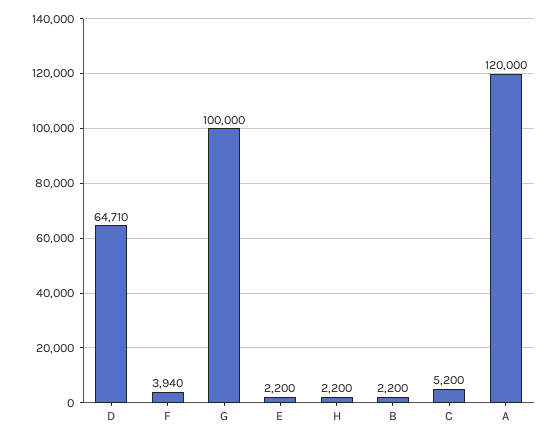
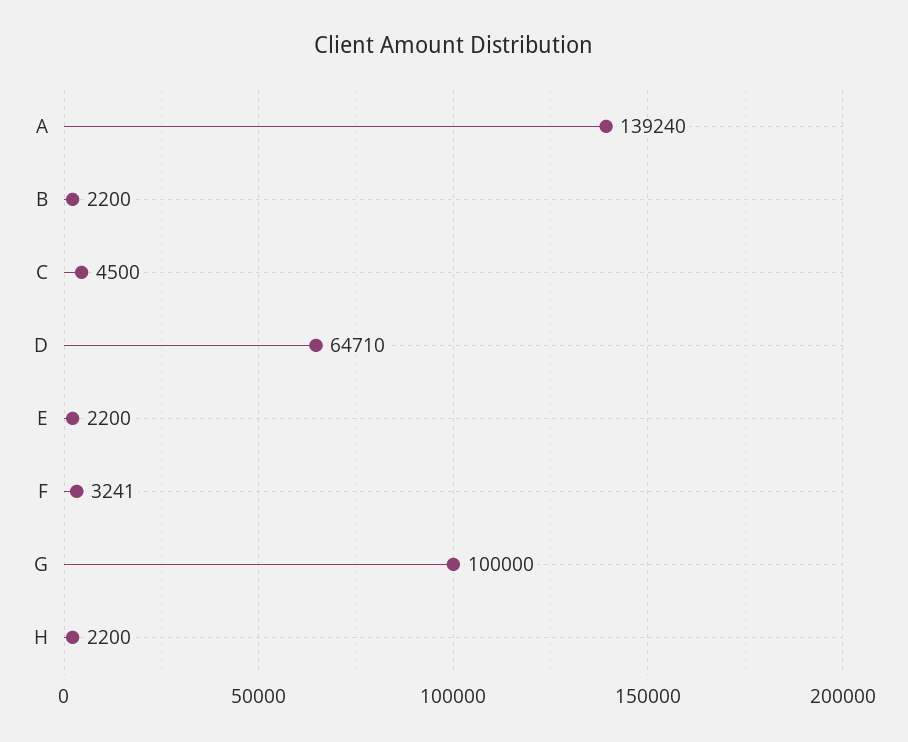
  {
    "D": 64710,
-   "F": 3940,
+   "F": 3241,
    "G": 100000,
    "E": 2200,
    "H": 2200,
    "B": 2200,
-   "C": 5200,
+   "C": 4500,
-   "A": 120000
+   "A": 139240
  }

